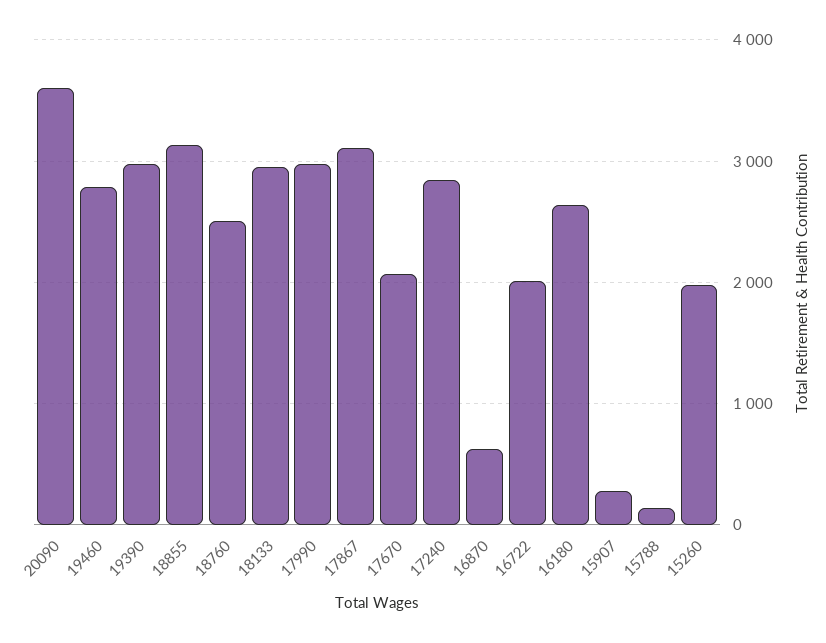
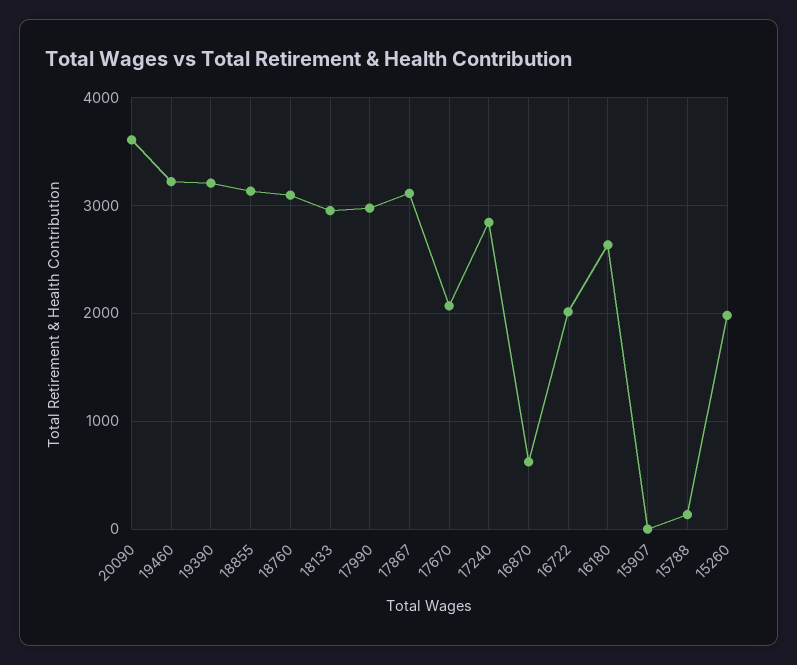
  {
    "20090": 3600,
-   "19460": 2800,
+   "19460": 3200,
-   "19390": 3000,
+   "19390": 3200,
    "18855": 3100,
-   "18760": 2500,
+   "18760": 3100,
    "18133": 3000,
    "17990": 3000,
    "17867": 3100,
    "17670": 2100,
    "17240": 2800,
    "16870": 600,
    "16722": 2000,
    "16180": 2600,
-   "15907": 300,
+   "15907": 0,
    "15788": 100,
    "15260": 2000
  }

